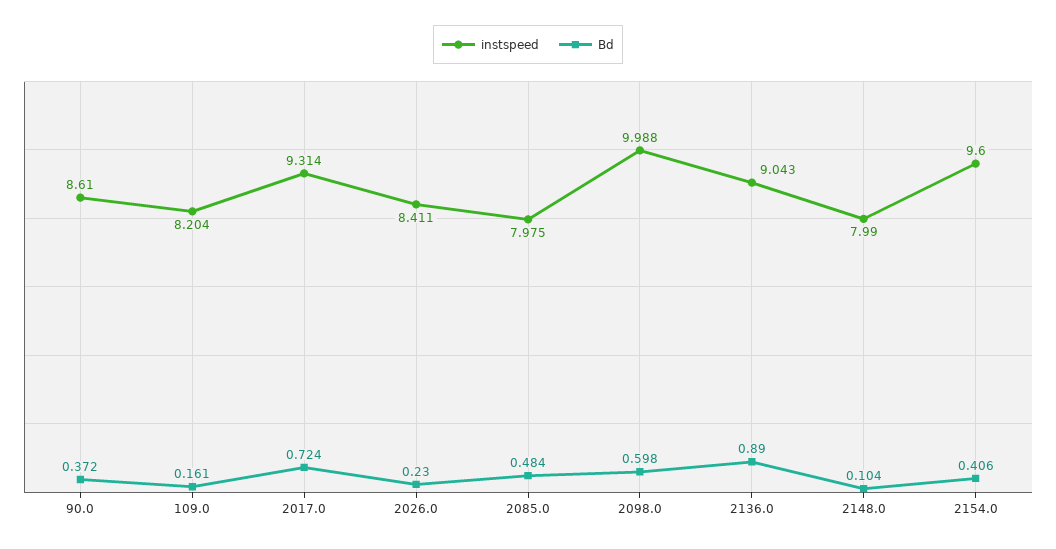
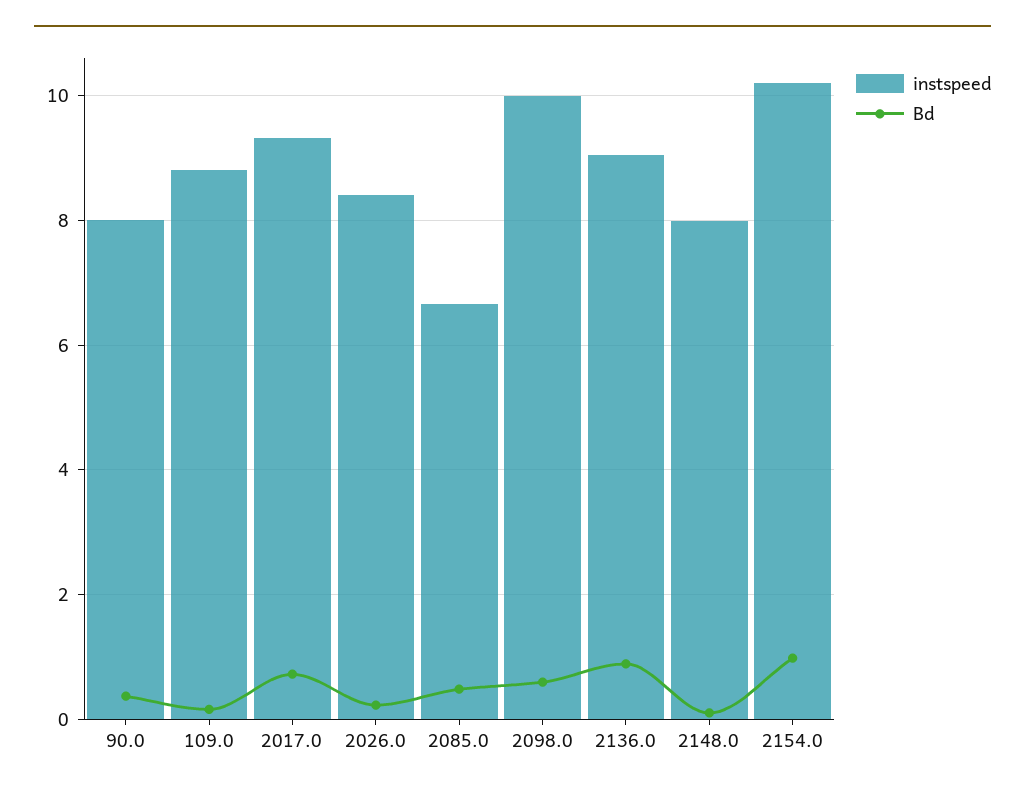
  {
    "instspeed": {
-     "90.0": 8.61,
+     "90.0": 8,
-     "109.0": 8.204,
+     "109.0": 8.8,
      "2017.0": 9.314,
      "2026.0": 8.411,
-     "2085.0": 7.975,
+     "2085.0": 6.6,
      "2098.0": 9.988,
      "2136.0": 9.043,
      "2148.0": 7.99,
-     "2154.0": 9.6
+     "2154.0": 10.2
    },
    "Bd": {
      "90.0": 0.372,
      "109.0": 0.161,
      "2017.0": 0.724,
      "2026.0": 0.23,
      "2085.0": 0.484,
      "2098.0": 0.598,
      "2136.0": 0.89,
      "2148.0": 0.104,
-     "2154.0": 0.406
+     "2154.0": 1
    }
  }

